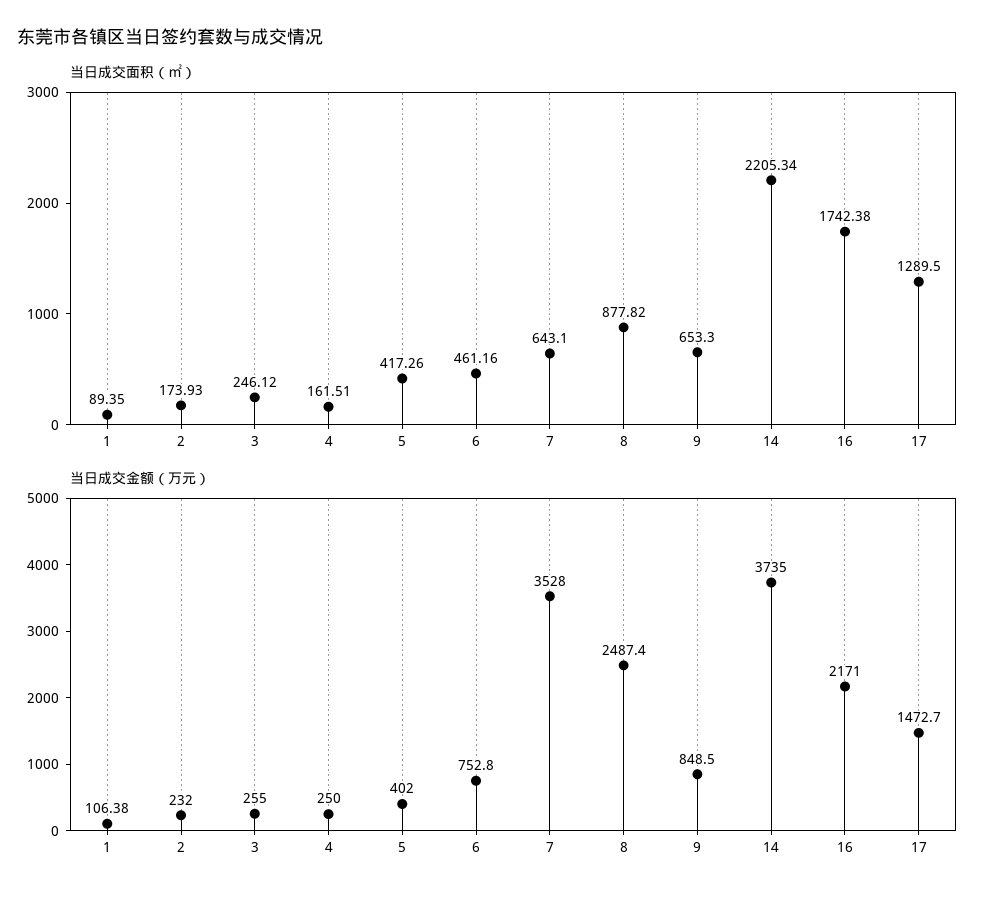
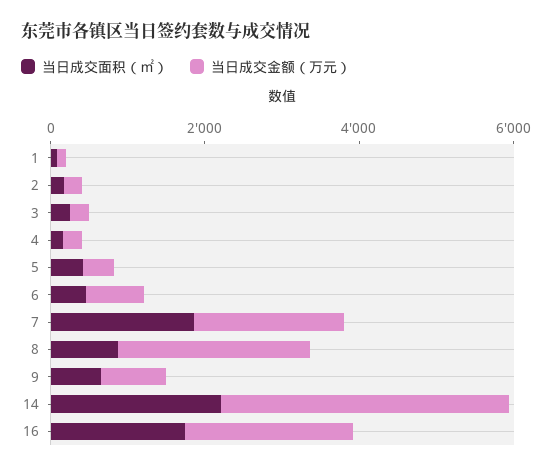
  {
    "当日成交面积（㎡）": {
      "1": 89.35,
      "2": 173.93,
      "3": 246.12,
      "4": 161.51,
      "5": 417.26,
      "6": 461.16,
-     "7": 643.1,
+     "7": 2000,
      "8": 877.82,
      "9": 653.3,
      "14": 2205.34,
-     "16": 1742.38,
+     "16": 1742.38
-     "17": 1289.5
    },
    "当日成交金额（万元）": {
      "1": 106.38,
      "2": 232,
      "3": 255,
      "4": 250,
      "5": 402,
      "6": 752.8,
-     "7": 3528,
+     "7": 2000,
      "8": 2487.4,
      "9": 848.5,
      "14": 3735,
-     "16": 2171,
+     "16": 2171
-     "17": 1472.7
    }
  }

